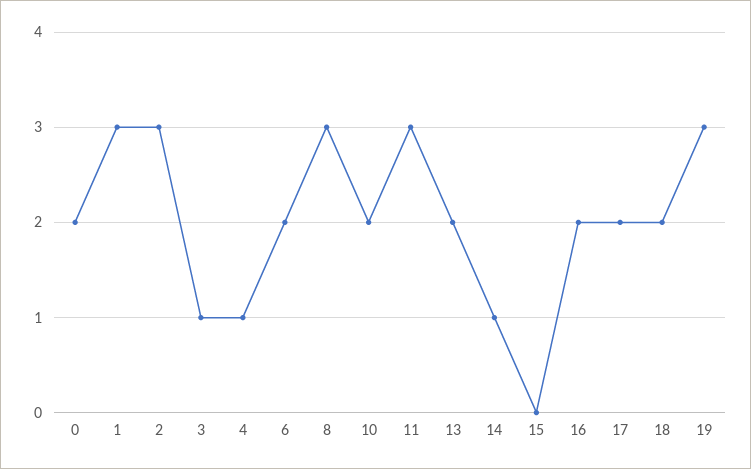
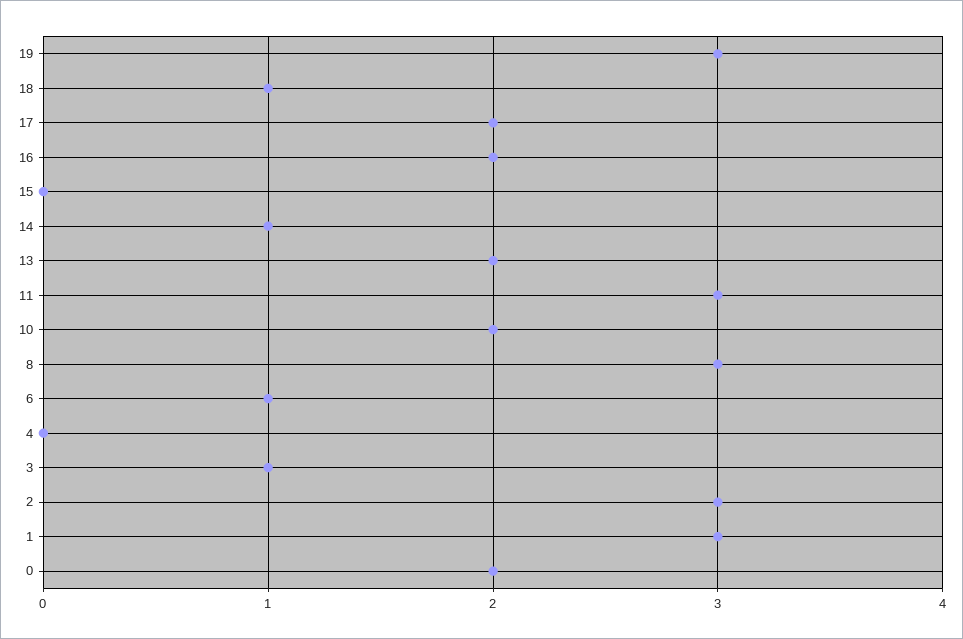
  {
    "0": 2,
    "1": 3,
    "2": 3,
    "3": 1,
-   "4": 1,
+   "4": 0,
-   "6": 2,
+   "6": 1,
    "8": 3,
    "10": 2,
    "11": 3,
    "13": 2,
    "14": 1,
    "15": 0,
    "16": 2,
    "17": 2,
-   "18": 2,
+   "18": 1,
    "19": 3
  }

